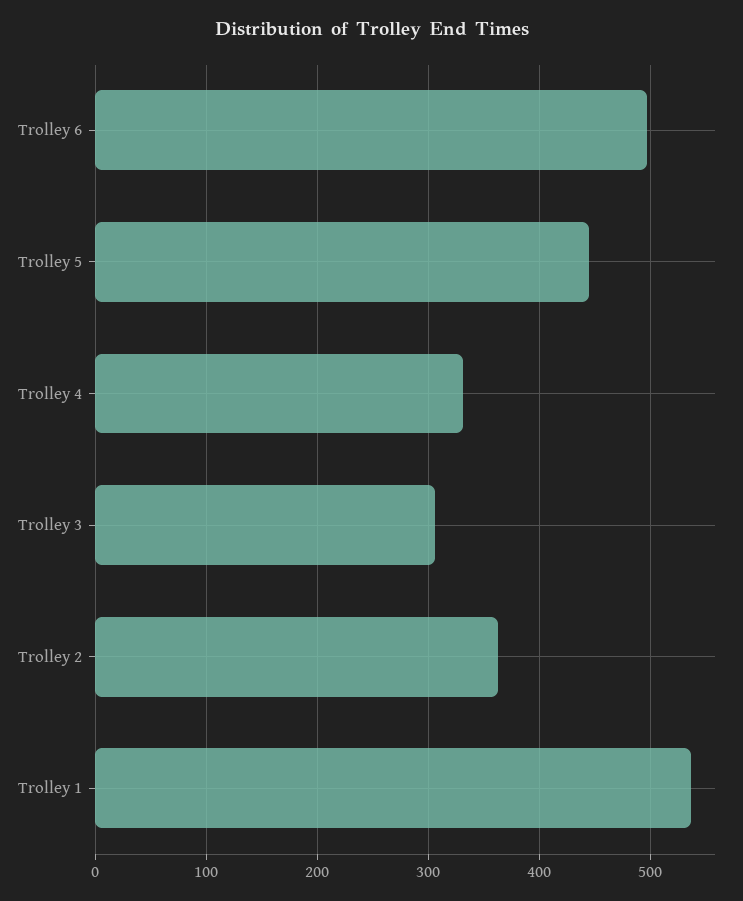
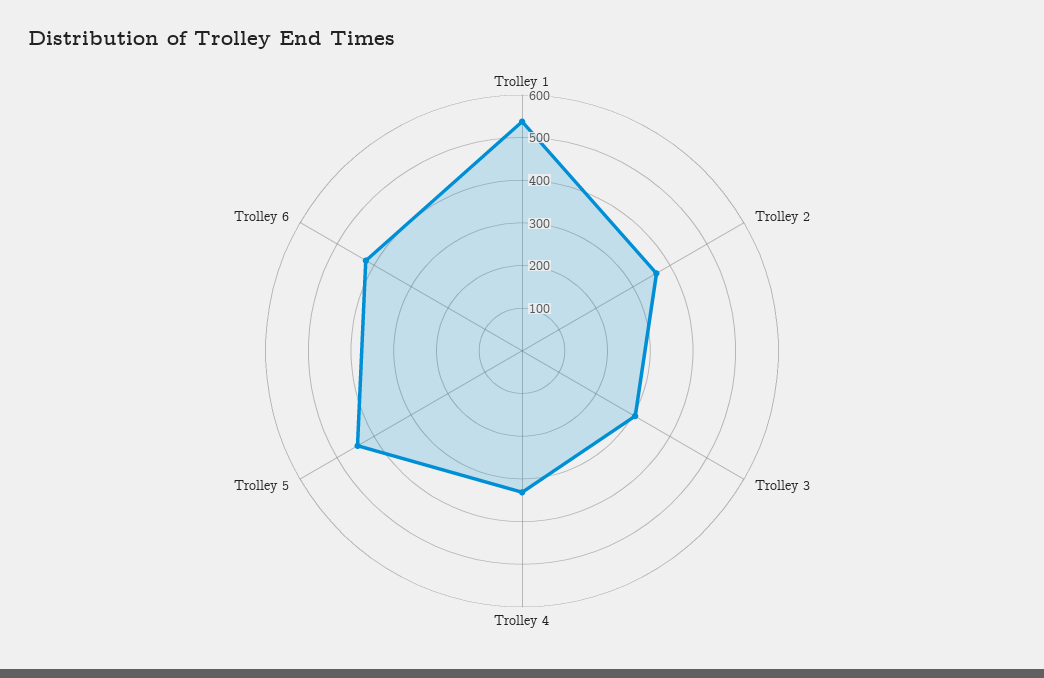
  {
-   "Trolley 6": 500,
+   "Trolley 6": 420,
    "Trolley 5": 440,
    "Trolley 4": 330,
    "Trolley 3": 310,
    "Trolley 2": 360,
    "Trolley 1": 540
  }

